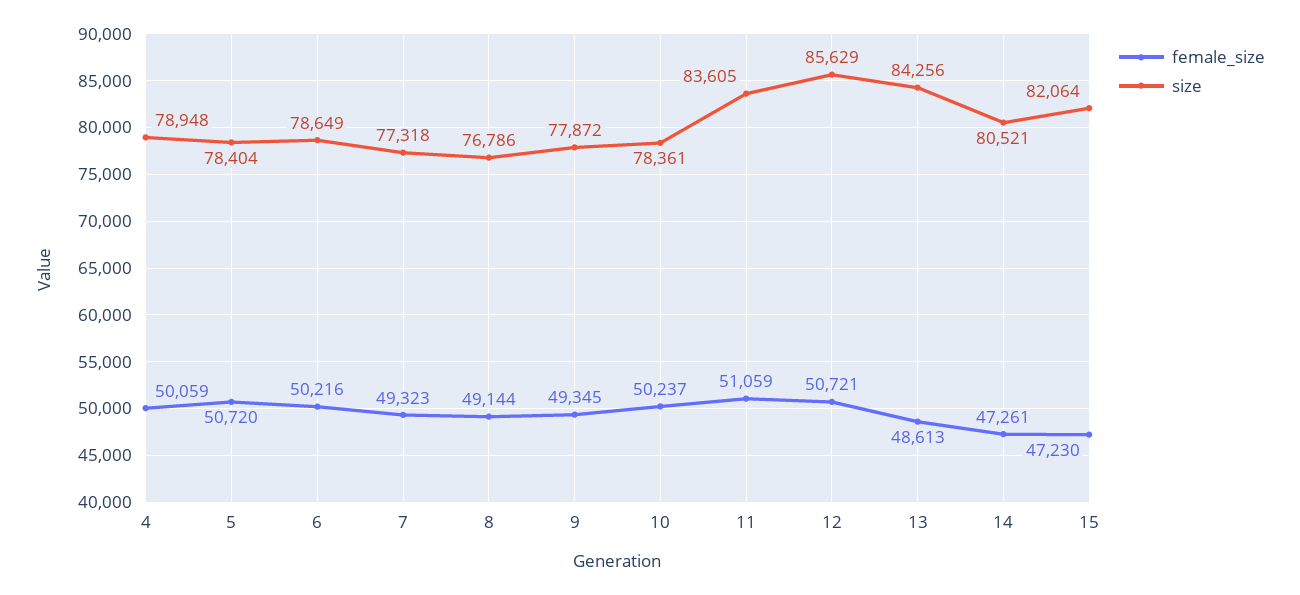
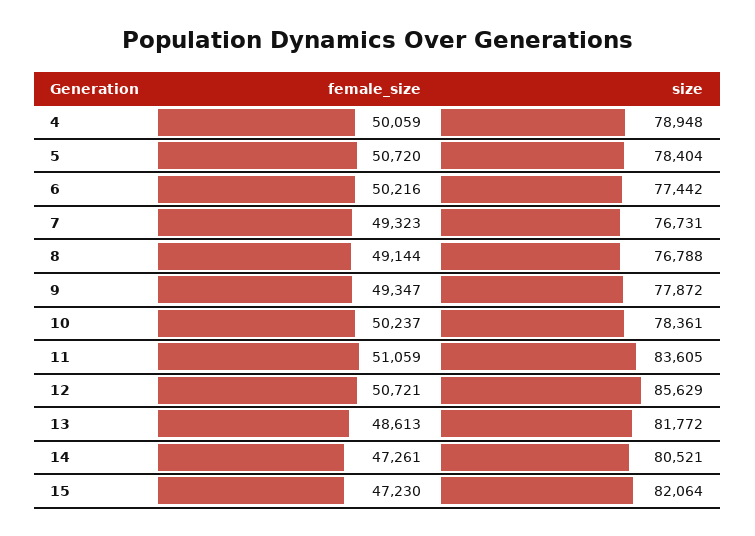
  {
    "female_size": {
      "4": 50059,
      "5": 50720,
      "6": 50216,
      "7": 49323,
      "8": 49144,
-     "9": 49345,
+     "9": 49347,
      "10": 50237,
      "11": 51059,
      "12": 50721,
      "13": 48613,
      "14": 47261,
      "15": 47230
    },
    "size": {
      "4": 78948,
      "5": 78404,
-     "6": 78649,
+     "6": 77442,
-     "7": 77318,
+     "7": 76731,
-     "8": 76786,
+     "8": 76788,
      "9": 77872,
      "10": 78361,
      "11": 83605,
      "12": 85629,
-     "13": 84256,
+     "13": 81772,
      "14": 80521,
      "15": 82064
    }
  }

